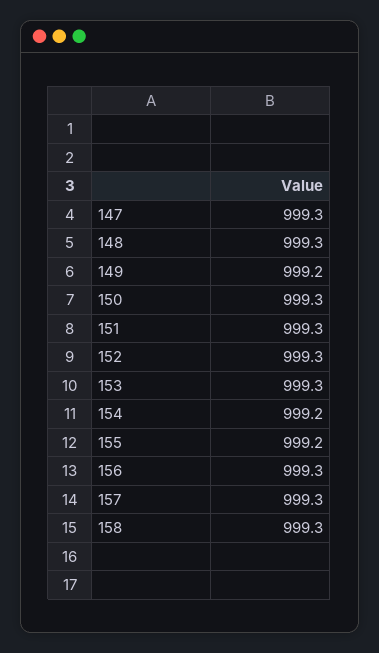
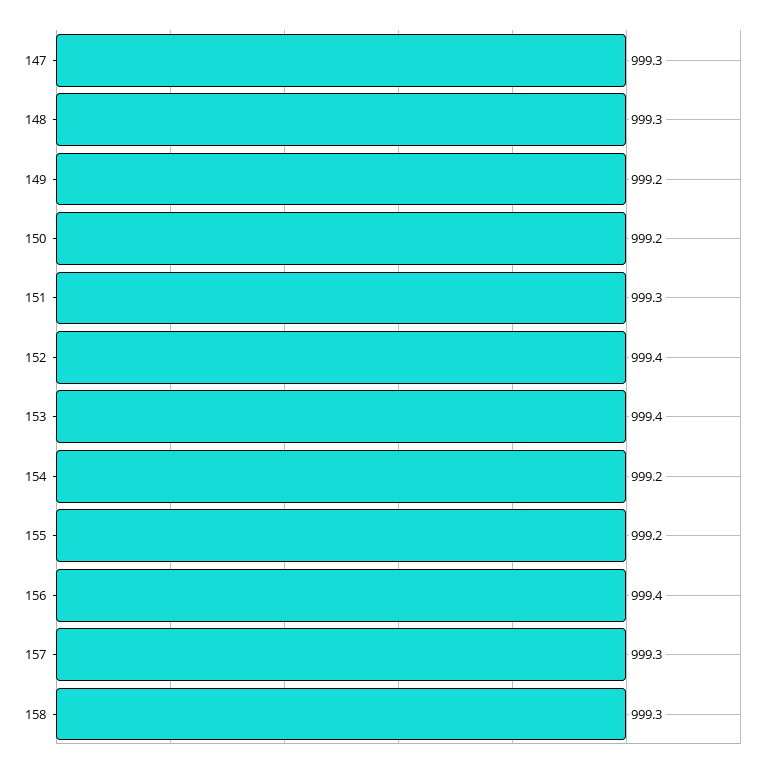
  {
    "147": 999.3,
    "148": 999.3,
    "149": 999.2,
-   "150": 999.3,
+   "150": 999.2,
    "151": 999.3,
-   "152": 999.3,
+   "152": 999.4,
-   "153": 999.3,
+   "153": 999.4,
    "154": 999.2,
    "155": 999.2,
-   "156": 999.3,
+   "156": 999.4,
    "157": 999.3,
    "158": 999.3
  }

